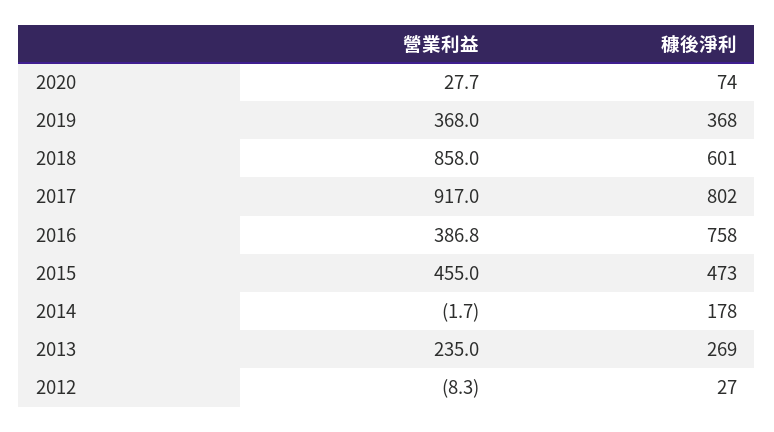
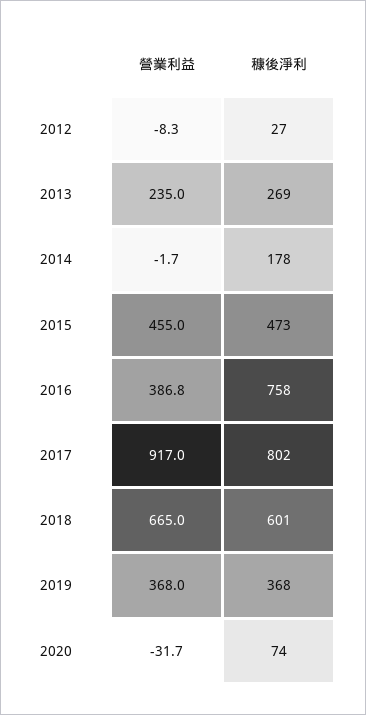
  {
    "營業利益": {
-     "2020": 27.7,
+     "2020": -31.7,
      "2019": 368,
-     "2018": 858,
+     "2018": 665,
      "2017": 917,
      "2016": 386.8,
      "2015": 455,
      "2014": -1.7,
      "2013": 235,
      "2012": -8.3
    },
    "穅後淨利": {
      "2020": 74,
      "2019": 368,
      "2018": 601,
      "2017": 802,
      "2016": 758,
      "2015": 473,
      "2014": 178,
      "2013": 269,
      "2012": 27
    }
  }

